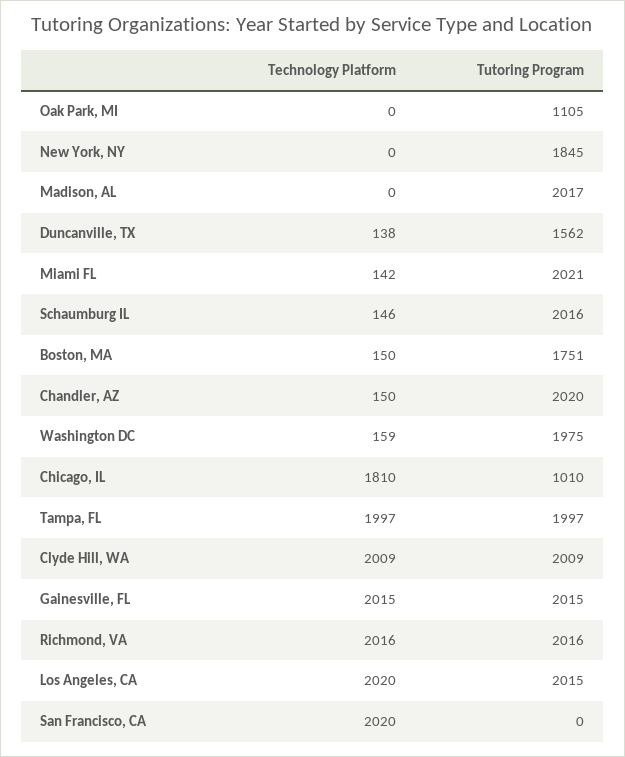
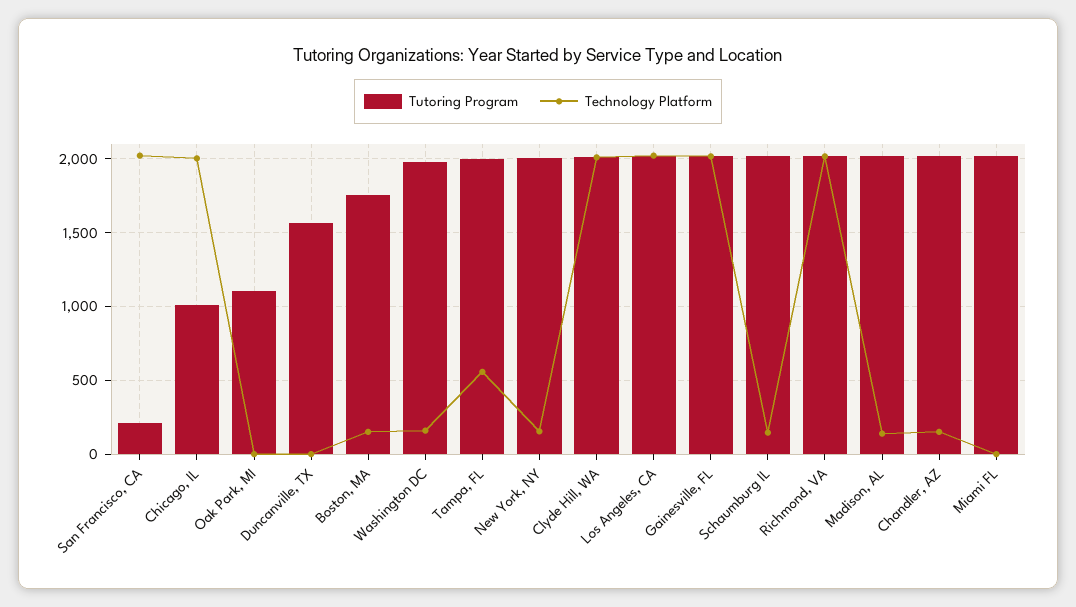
  {
    "Technology Platform": {
      "Oak Park, MI": 0,
-     "New York, NY": 0,
+     "New York, NY": 150,
-     "Madison, AL": 0,
+     "Madison, AL": 150,
-     "Duncanville, TX": 138,
+     "Duncanville, TX": 0,
-     "Miami FL": 142,
+     "Miami FL": 0,
      "Schaumburg IL": 146,
      "Boston, MA": 150,
      "Chandler, AZ": 150,
      "Washington DC": 159,
-     "Chicago, IL": 1810,
+     "Chicago, IL": 2000,
-     "Tampa, FL": 1997,
+     "Tampa, FL": 550,
      "Clyde Hill, WA": 2009,
      "Gainesville, FL": 2015,
      "Richmond, VA": 2016,
      "Los Angeles, CA": 2020,
      "San Francisco, CA": 2020
    },
    "Tutoring Program": {
      "Oak Park, MI": 1105,
-     "New York, NY": 1845,
+     "New York, NY": 2000,
      "Madison, AL": 2017,
      "Duncanville, TX": 1562,
      "Miami FL": 2021,
      "Schaumburg IL": 2016,
      "Boston, MA": 1751,
      "Chandler, AZ": 2020,
      "Washington DC": 1975,
      "Chicago, IL": 1010,
      "Tampa, FL": 1997,
      "Clyde Hill, WA": 2009,
      "Gainesville, FL": 2015,
      "Richmond, VA": 2016,
      "Los Angeles, CA": 2015,
-     "San Francisco, CA": 0
+     "San Francisco, CA": 200
    }
  }

